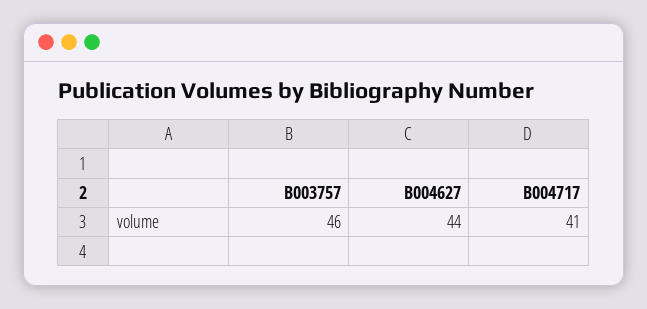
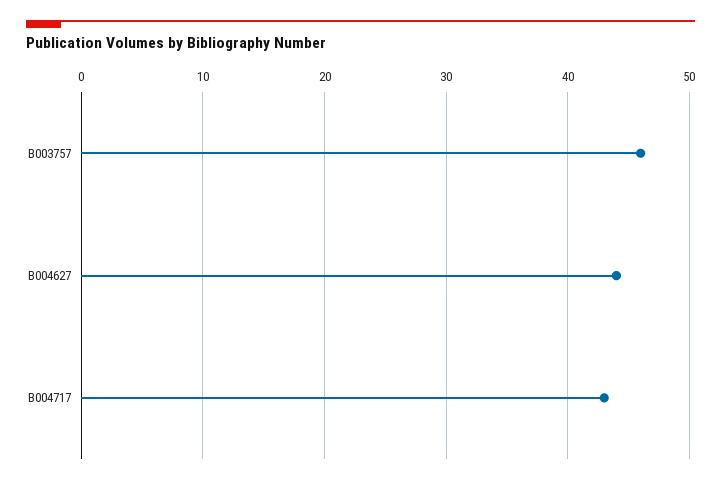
  {
    "B003757": 46,
    "B004627": 44,
-   "B004717": 41
+   "B004717": 43
  }

